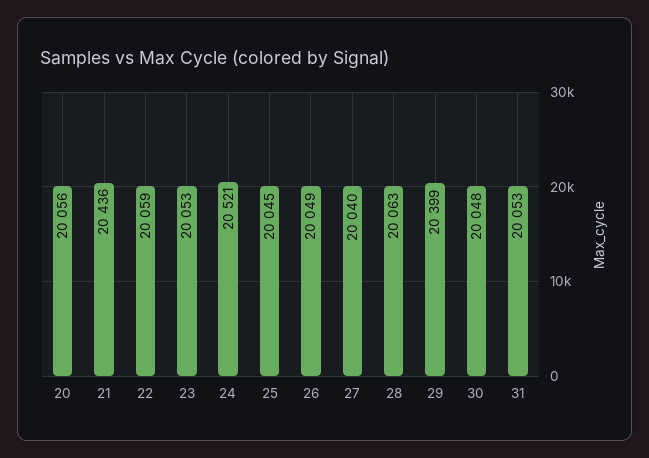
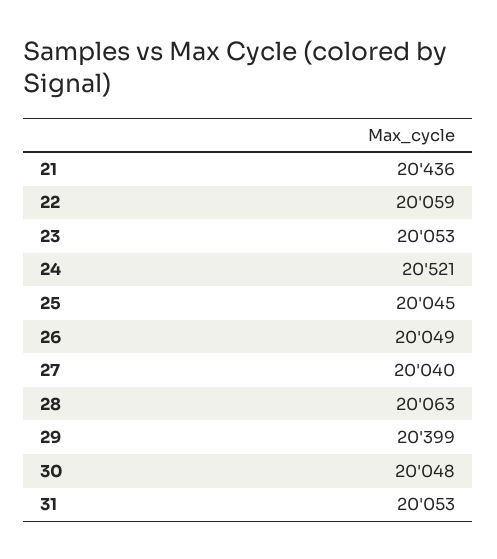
  {
-   "20": 20056,
    "21": 20436,
    "22": 20059,
    "23": 20053,
    "24": 20521,
    "25": 20045,
    "26": 20049,
    "27": 20040,
    "28": 20063,
    "29": 20399,
    "30": 20048,
    "31": 20053
  }

